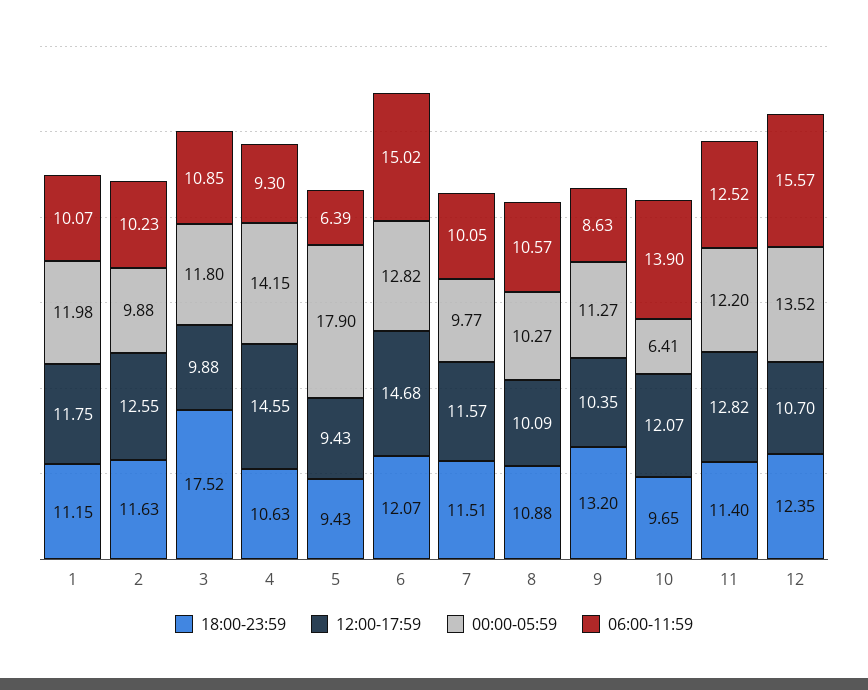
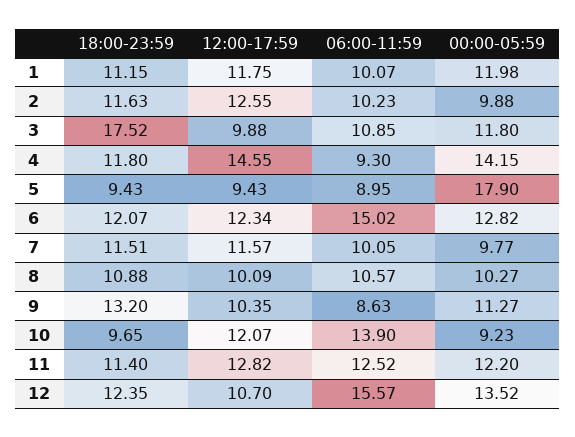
  {
    "18:00-23:59": {
      "1": 11.15,
      "2": 11.63,
      "3": 17.52,
-     "4": 10.63,
+     "4": 11.8,
      "5": 9.43,
      "6": 12.07,
      "7": 11.51,
      "8": 10.88,
      "9": 13.2,
      "10": 9.65,
      "11": 11.4,
      "12": 12.35
    },
    "12:00-17:59": {
      "1": 11.75,
      "2": 12.55,
      "3": 9.88,
      "4": 14.55,
      "5": 9.43,
-     "6": 14.68,
+     "6": 12.34,
      "7": 11.57,
      "8": 10.09,
      "9": 10.35,
      "10": 12.07,
      "11": 12.82,
      "12": 10.7
    },
    "00:00-05:59": {
      "1": 11.98,
      "2": 9.88,
      "3": 11.8,
      "4": 14.15,
      "5": 17.9,
      "6": 12.82,
      "7": 9.77,
      "8": 10.27,
      "9": 11.27,
-     "10": 6.41,
+     "10": 9.23,
      "11": 12.2,
      "12": 13.52
    },
    "06:00-11:59": {
      "1": 10.07,
      "2": 10.23,
      "3": 10.85,
      "4": 9.3,
-     "5": 6.39,
+     "5": 8.95,
      "6": 15.02,
      "7": 10.05,
      "8": 10.57,
      "9": 8.63,
      "10": 13.9,
      "11": 12.52,
      "12": 15.57
    }
  }

